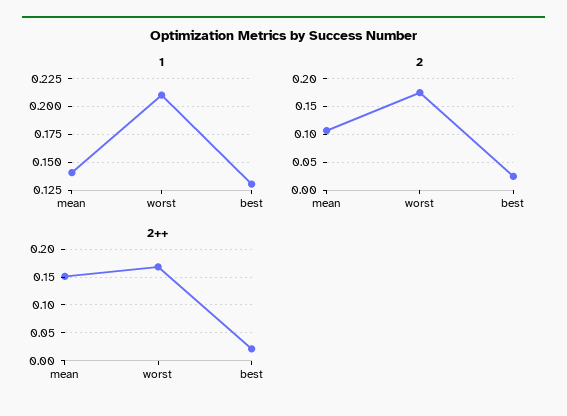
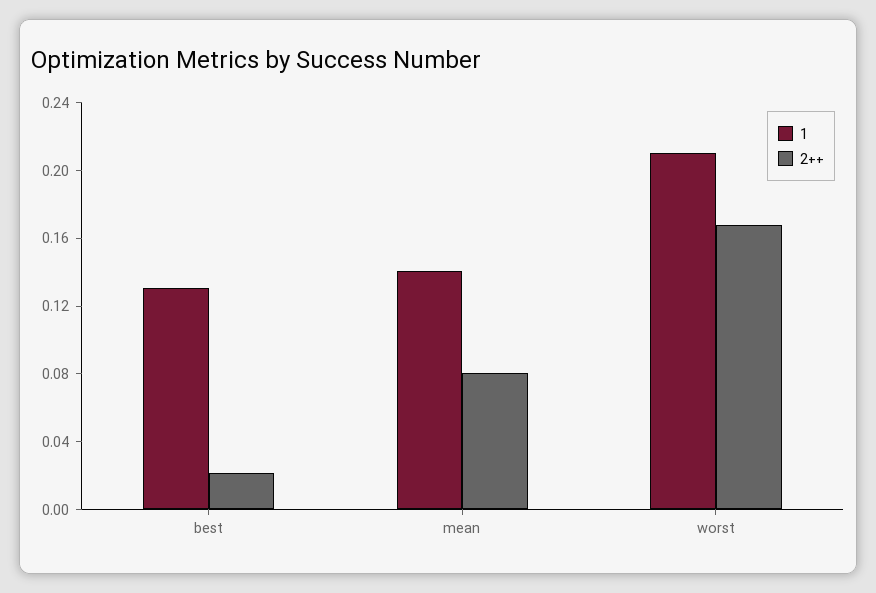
  {
    "1": {
      "mean": 0.14,
      "worst": 0.21,
      "best": 0.13
    },
-   "2": {
-     "mean": 0.1,
-     "worst": 0.175,
-     "best": 0.025
-   },
    "2++": {
-     "mean": 0.15,
+     "mean": 0.08,
      "worst": 0.17,
      "best": 0.02
    }
  }

